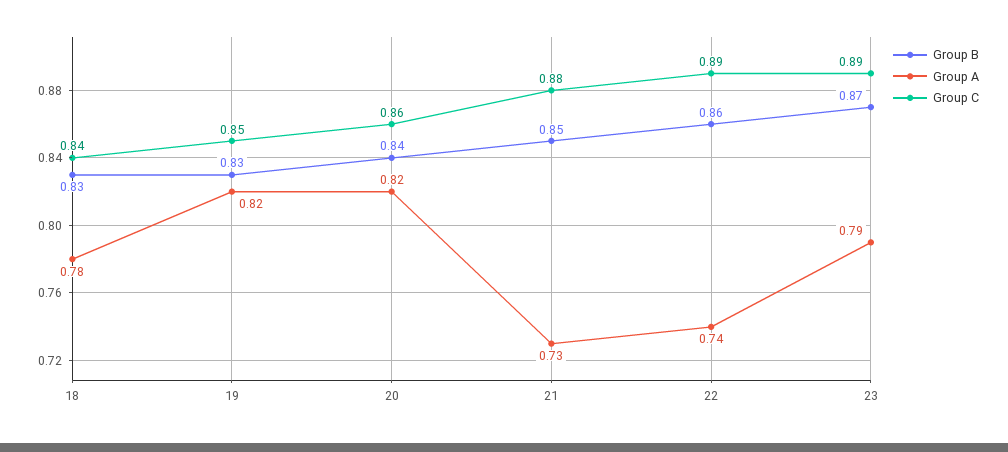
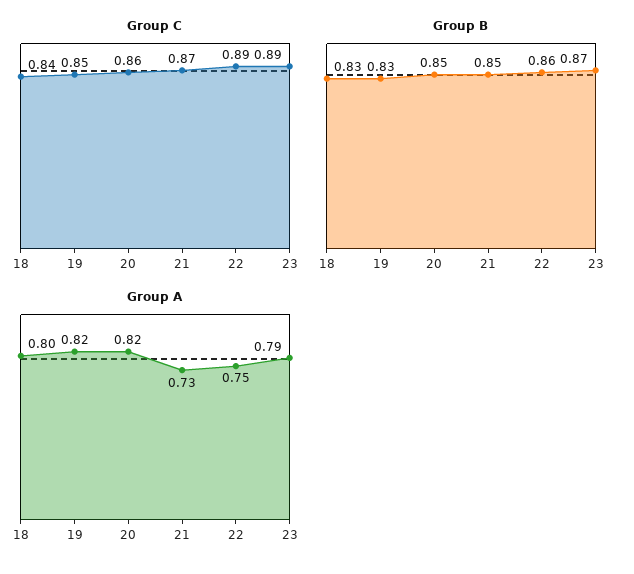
  {
    "Group B": {
      "18": 0.83,
      "19": 0.83,
-     "20": 0.84,
+     "20": 0.85,
      "21": 0.85,
      "22": 0.86,
      "23": 0.87
    },
    "Group A": {
-     "18": 0.78,
+     "18": 0.8,
      "19": 0.82,
      "20": 0.82,
      "21": 0.73,
-     "22": 0.74,
+     "22": 0.75,
      "23": 0.79
    },
    "Group C": {
      "18": 0.84,
      "19": 0.85,
      "20": 0.86,
-     "21": 0.88,
+     "21": 0.87,
      "22": 0.89,
      "23": 0.89
    }
  }

